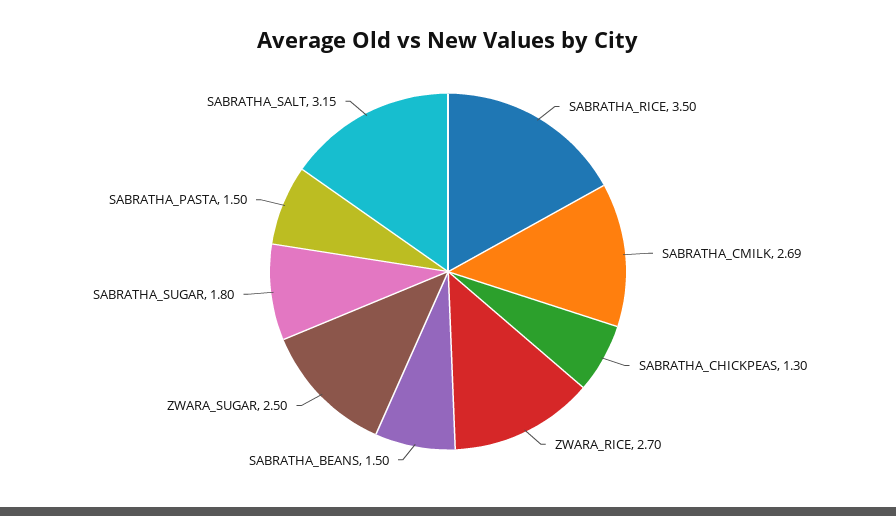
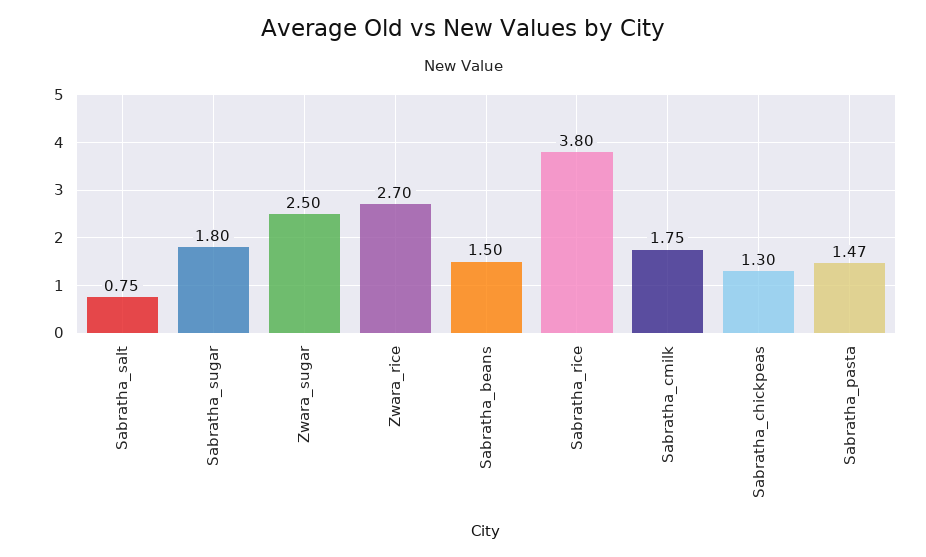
  {
-   "SABRATHA_RICE": 3.5,
+   "SABRATHA_RICE": 3.8,
-   "SABRATHA_CMILK": 2.69,
+   "SABRATHA_CMILK": 1.75,
    "SABRATHA_CHICKPEAS": 1.3,
    "ZWARA_RICE": 2.7,
    "SABRATHA_BEANS": 1.5,
    "ZWARA_SUGAR": 2.5,
    "SABRATHA_SUGAR": 1.8,
-   "SABRATHA_PASTA": 1.5,
+   "SABRATHA_PASTA": 1.47,
-   "SABRATHA_SALT": 3.15
+   "SABRATHA_SALT": 0.75
  }

